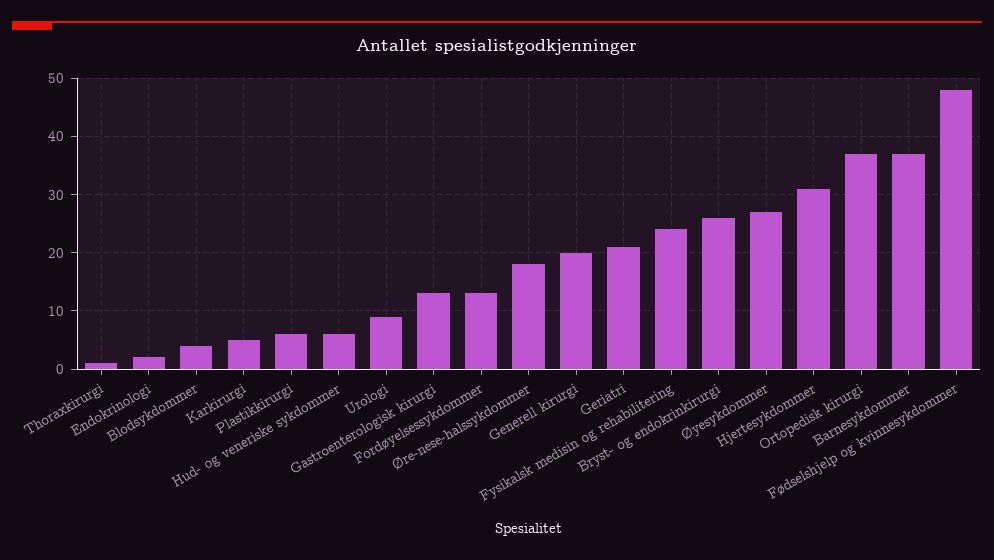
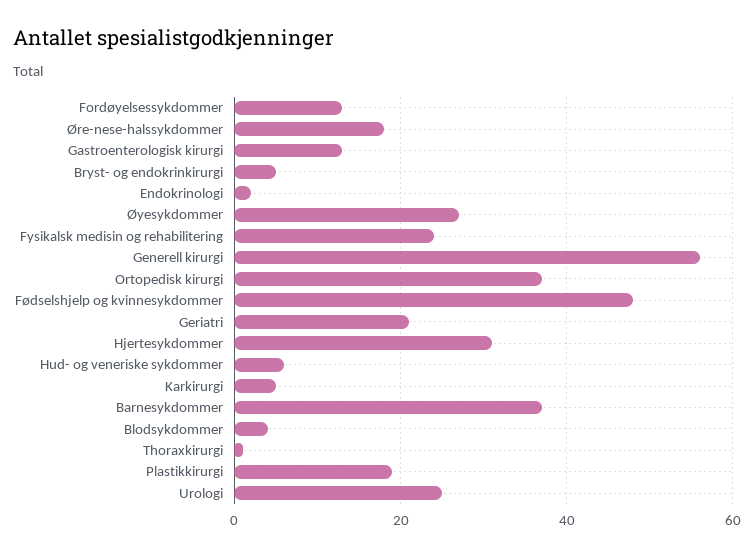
  {
    "Thoraxkirurgi": 0,
    "Endokrinologi": 0,
    "Blodsykdommer": 5,
    "Karkirurgi": 5,
-   "Plastikkirurgi": 5,
+   "Plastikkirurgi": 20,
    "Hud- og veneriske sykdommer": 5,
-   "Urologi": 10,
+   "Urologi": 25,
    "Gastroenterologisk kirurgi": 15,
    "Fordøyelsessykdommer": 15,
    "Øre-nese-halssykdommer": 20,
-   "Generell kirurgi": 20,
+   "Generell kirurgi": 55,
    "Geriatri": 20,
    "Fysikalsk medisin og rehabilitering": 25,
-   "Bryst- og endokrinkirurgi": 25,
+   "Bryst- og endokrinkirurgi": 5,
    "Øyesykdommer": 25,
    "Hjertesykdommer": 30,
    "Ortopedisk kirurgi": 35,
    "Barnesykdommer": 35,
    "Fødselshjelp og kvinnesykdommer": 50
  }

